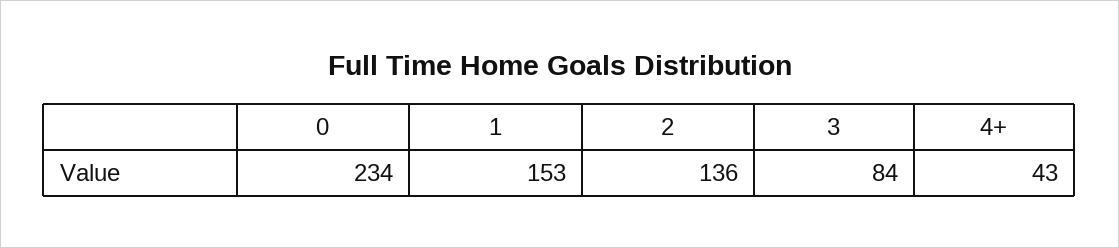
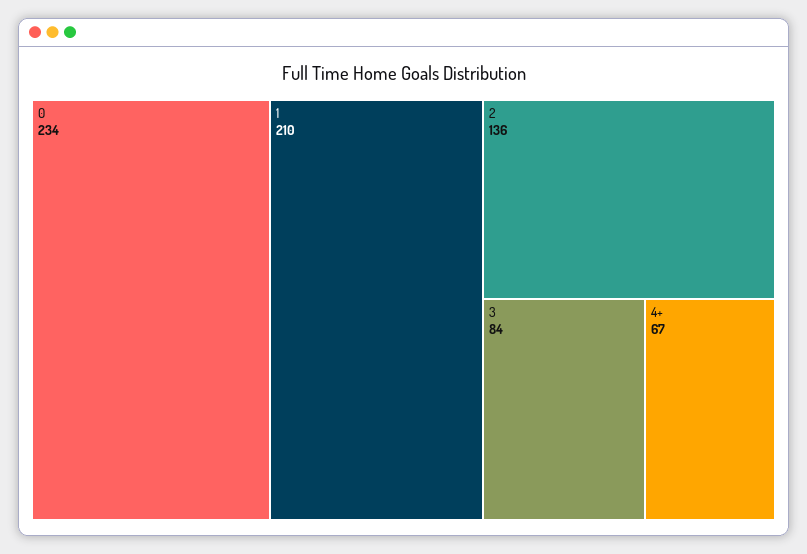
  {
    "0": 234,
-   "1": 153,
+   "1": 210,
    "2": 136,
    "3": 84,
-   "4+": 43
+   "4+": 67
  }

